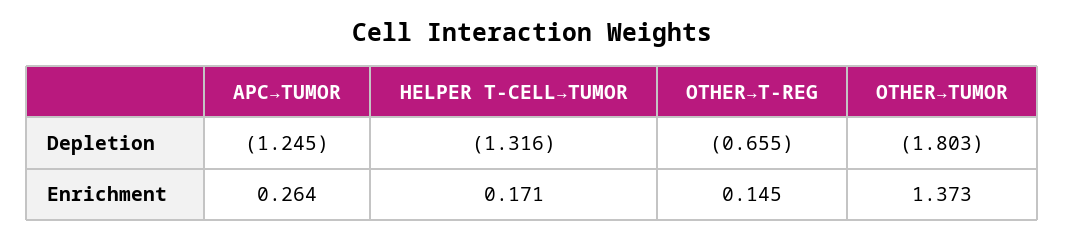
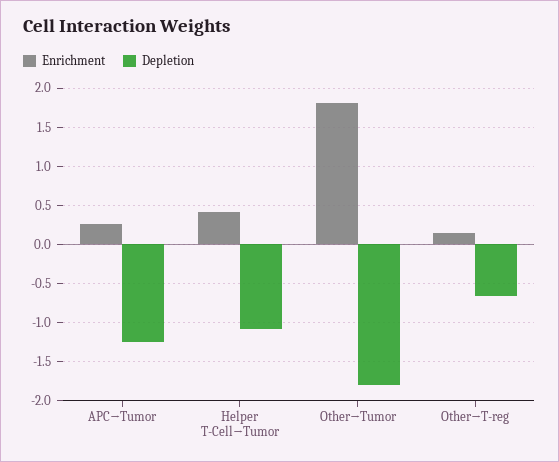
  {
    "Depletion": {
      "APC→TUMOR": -1.245,
-     "HELPER T-CELL→TUMOR": -1.316,
+     "HELPER T-CELL→TUMOR": -1.1,
      "OTHER→T-REG": -0.655,
      "OTHER→TUMOR": -1.803
    },
    "Enrichment": {
      "APC→TUMOR": 0.264,
-     "HELPER T-CELL→TUMOR": 0.171,
+     "HELPER T-CELL→TUMOR": 0.4,
      "OTHER→T-REG": 0.145,
-     "OTHER→TUMOR": 1.373
+     "OTHER→TUMOR": 1.8
    }
  }

